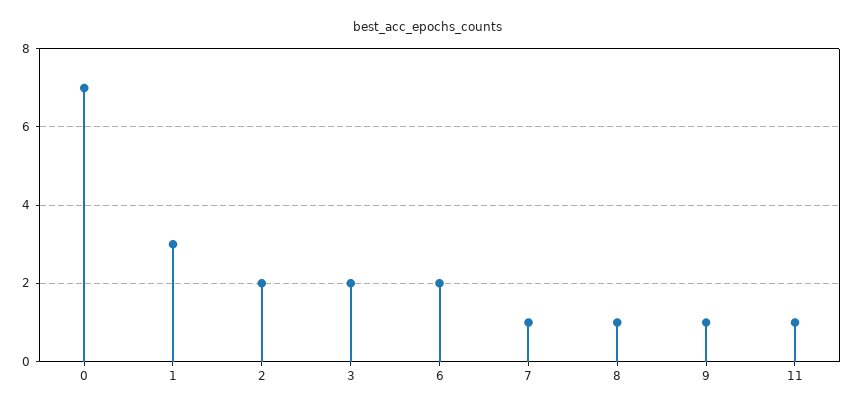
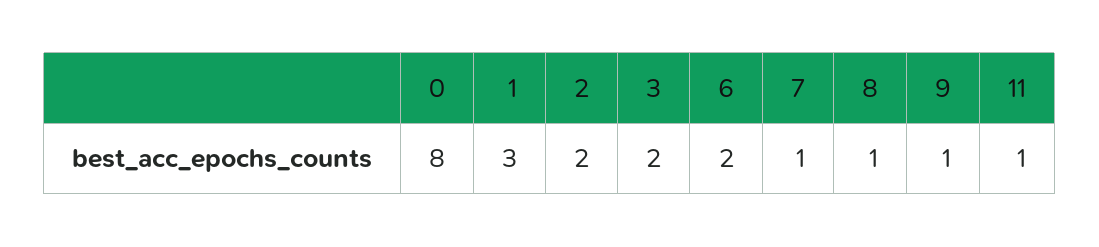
  {
-   "0": 7,
+   "0": 8,
    "1": 3,
    "2": 2,
    "3": 2,
    "6": 2,
    "7": 1,
    "8": 1,
    "9": 1,
    "11": 1
  }

